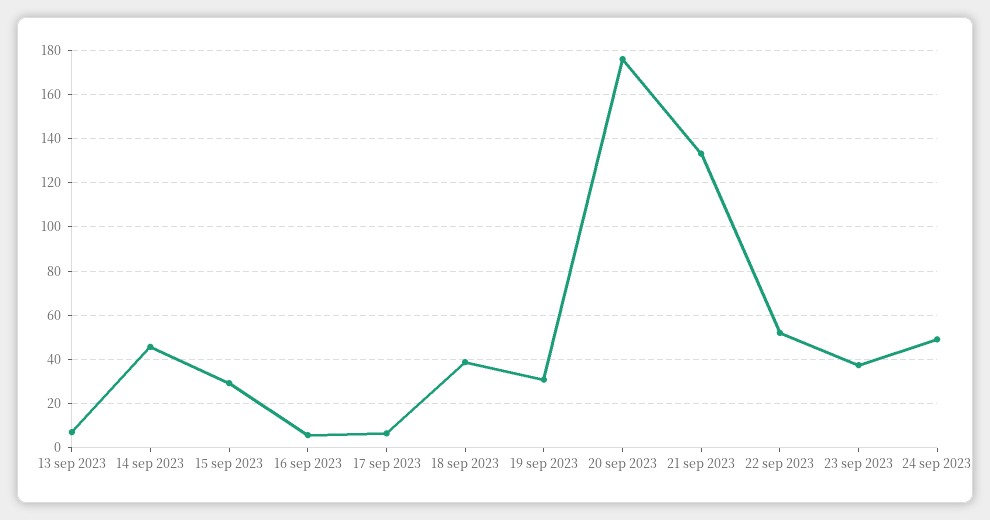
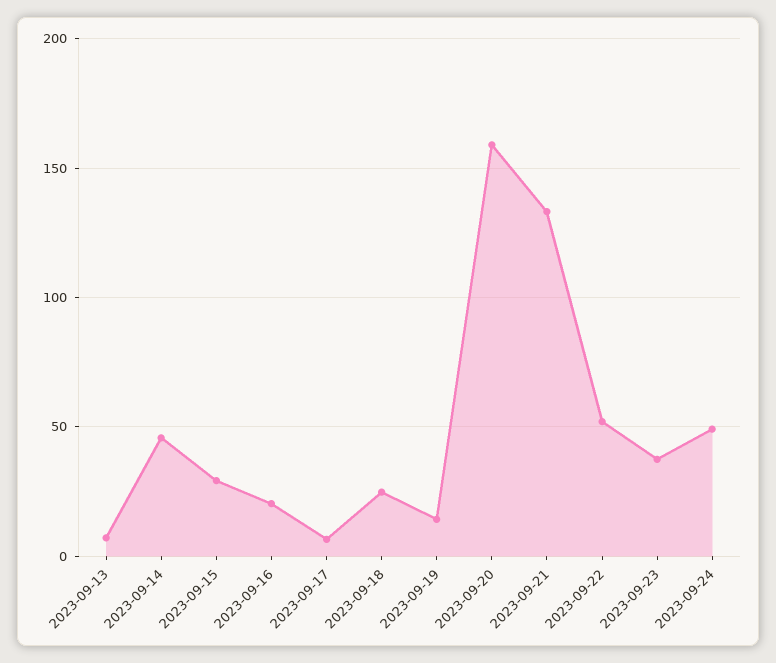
  {
    "13 sep 2023": 5,
    "14 sep 2023": 45,
    "15 sep 2023": 30,
-   "16 sep 2023": 5,
+   "16 sep 2023": 20,
    "17 sep 2023": 5,
-   "18 sep 2023": 40,
+   "18 sep 2023": 25,
-   "19 sep 2023": 30,
+   "19 sep 2023": 15,
-   "20 sep 2023": 175,
+   "20 sep 2023": 160,
    "21 sep 2023": 135,
    "22 sep 2023": 50,
    "23 sep 2023": 35,
    "24 sep 2023": 50
  }

